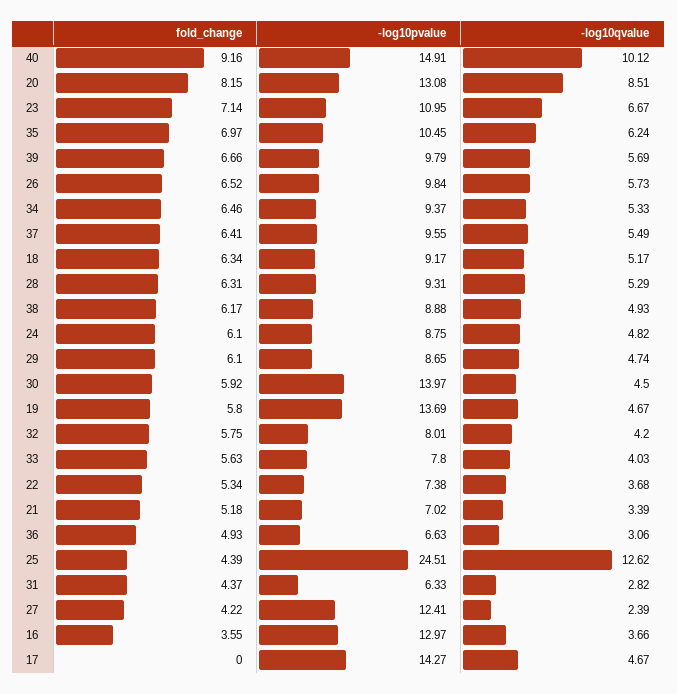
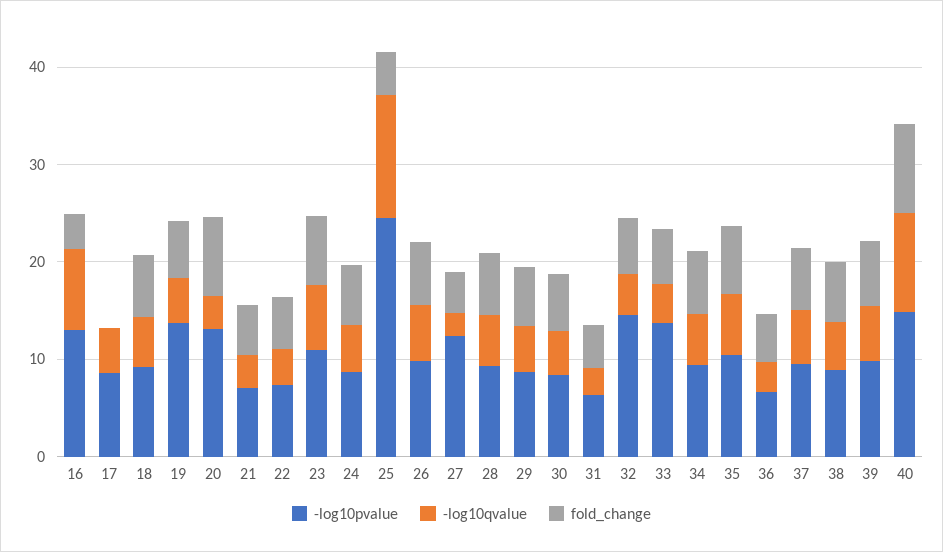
  {
    "fold_change": {
      "40": 9.16,
      "20": 8.15,
      "23": 7.14,
      "35": 6.97,
      "39": 6.66,
      "26": 6.52,
      "34": 6.46,
      "37": 6.41,
      "18": 6.34,
      "28": 6.31,
      "38": 6.17,
      "24": 6.1,
      "29": 6.1,
      "30": 5.92,
      "19": 5.8,
      "32": 5.75,
      "33": 5.63,
      "22": 5.34,
      "21": 5.18,
      "36": 4.93,
      "25": 4.39,
      "31": 4.37,
      "27": 4.22,
      "16": 3.55,
      "17": 0
    },
    "-log10pvalue": {
      "40": 14.91,
      "20": 13.08,
      "23": 10.95,
      "35": 10.45,
      "39": 9.79,
      "26": 9.84,
      "34": 9.37,
      "37": 9.55,
      "18": 9.17,
      "28": 9.31,
      "38": 8.88,
      "24": 8.75,
      "29": 8.65,
-     "30": 13.97,
+     "30": 8,
      "19": 13.69,
-     "32": 8.01,
+     "32": 14,
-     "33": 7.8,
+     "33": 14,
      "22": 7.38,
      "21": 7.02,
      "36": 6.63,
      "25": 24.51,
      "31": 6.33,
      "27": 12.41,
      "16": 12.97,
-     "17": 14.27
+     "17": 8
    },
    "-log10qvalue": {
      "40": 10.12,
-     "20": 8.51,
+     "20": 4,
      "23": 6.67,
      "35": 6.24,
      "39": 5.69,
      "26": 5.73,
      "34": 5.33,
      "37": 5.49,
      "18": 5.17,
      "28": 5.29,
      "38": 4.93,
      "24": 4.82,
      "29": 4.74,
      "30": 4.5,
      "19": 4.67,
      "32": 4.2,
      "33": 4.03,
      "22": 3.68,
      "21": 3.39,
      "36": 3.06,
      "25": 12.62,
      "31": 2.82,
      "27": 2.39,
-     "16": 3.66,
+     "16": 8,
      "17": 4.67
    }
  }

